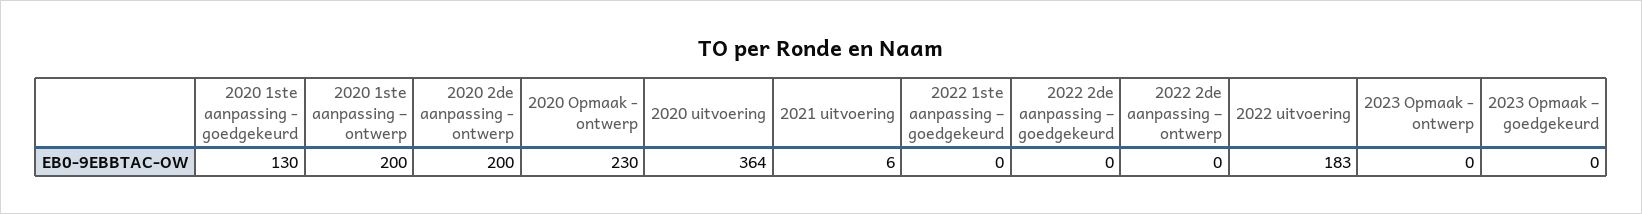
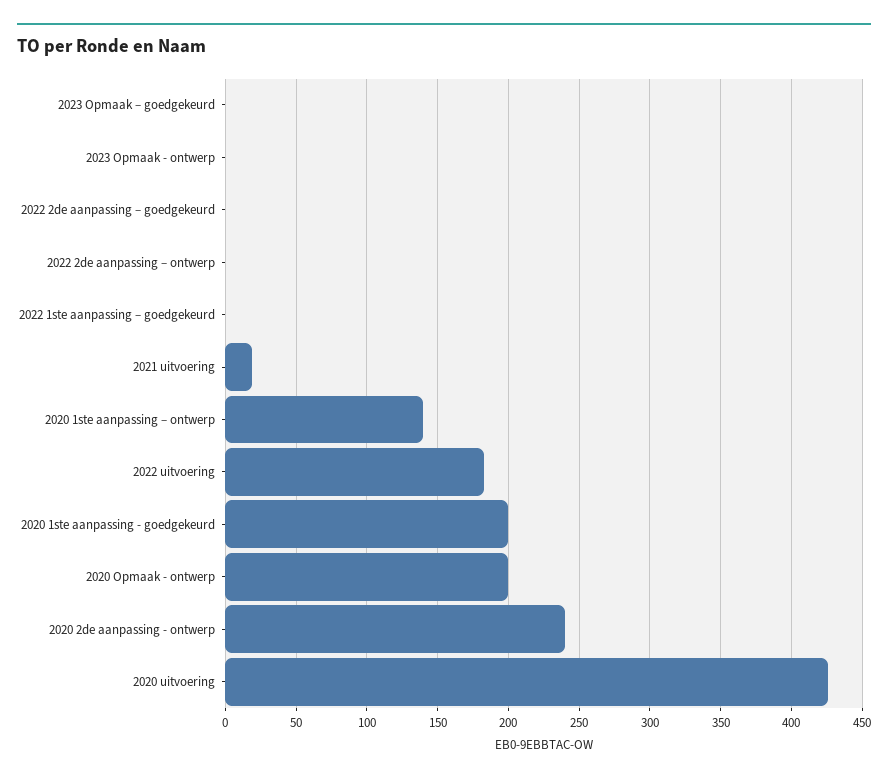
  {
-   "2020 1ste aanpassing - goedgekeurd": 130,
+   "2020 1ste aanpassing - goedgekeurd": 200,
-   "2020 1ste aanpassing – ontwerp": 200,
+   "2020 1ste aanpassing – ontwerp": 140,
-   "2020 2de aanpassing - ontwerp": 200,
+   "2020 2de aanpassing - ontwerp": 240,
-   "2020 Opmaak - ontwerp": 230,
+   "2020 Opmaak - ontwerp": 200,
-   "2020 uitvoering": 364,
+   "2020 uitvoering": 425,
-   "2021 uitvoering": 6,
+   "2021 uitvoering": 20,
    "2022 1ste aanpassing – goedgekeurd": 0,
    "2022 2de aanpassing – goedgekeurd": 0,
    "2022 2de aanpassing – ontwerp": 0,
    "2022 uitvoering": 183,
    "2023 Opmaak - ontwerp": 0,
    "2023 Opmaak – goedgekeurd": 0
  }

